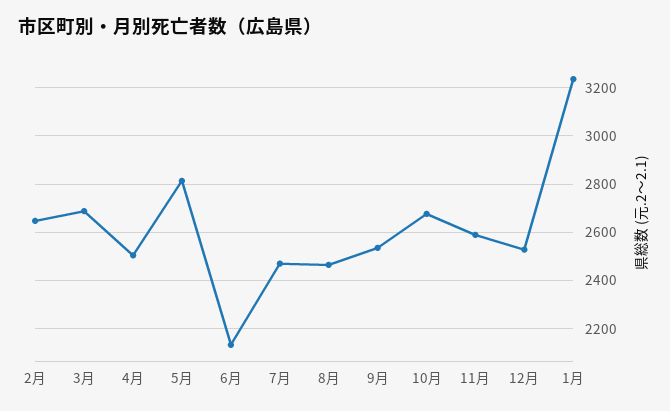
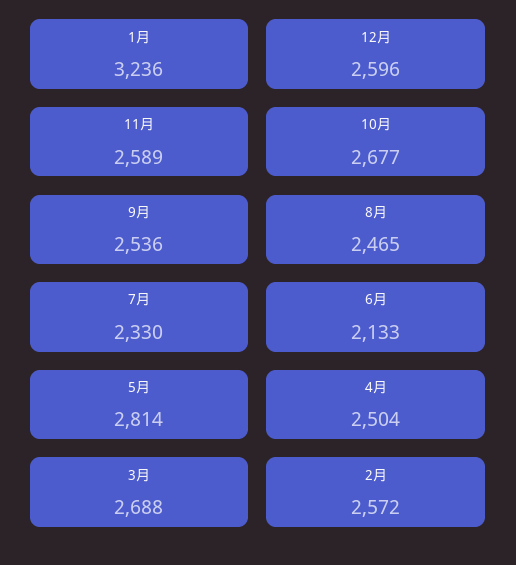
  {
-   "2月": 2650,
+   "2月": 2572,
    "3月": 2688,
    "4月": 2504,
    "5月": 2814,
    "6月": 2133,
-   "7月": 2475,
+   "7月": 2330,
    "8月": 2465,
    "9月": 2536,
    "10月": 2677,
    "11月": 2589,
-   "12月": 2525,
+   "12月": 2596,
    "1月": 3236
  }

